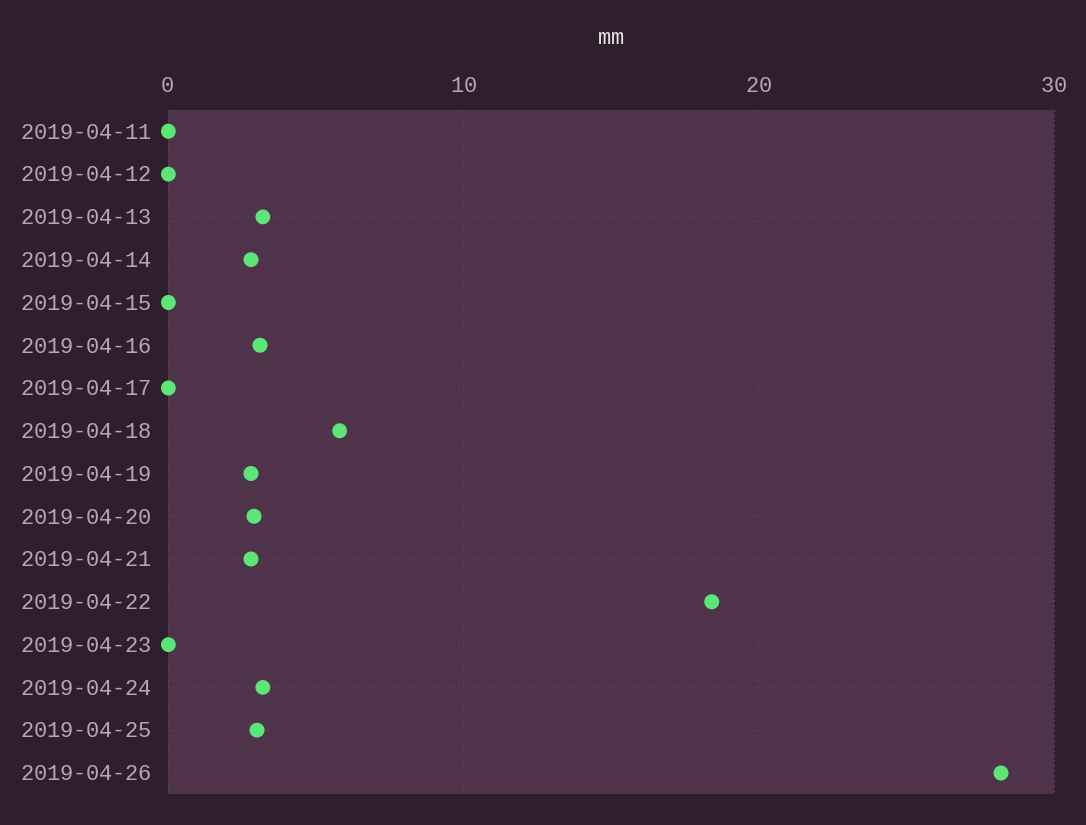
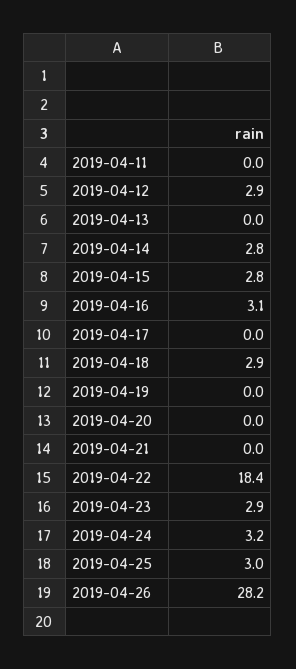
  {
    "2019-04-11": 0,
-   "2019-04-12": 0,
+   "2019-04-12": 2.9,
-   "2019-04-13": 3,
+   "2019-04-13": 0,
    "2019-04-14": 2.8,
-   "2019-04-15": 0,
+   "2019-04-15": 2.8,
    "2019-04-16": 3.1,
    "2019-04-17": 0,
-   "2019-04-18": 6,
+   "2019-04-18": 2.9,
-   "2019-04-19": 3,
+   "2019-04-19": 0,
-   "2019-04-20": 3,
+   "2019-04-20": 0,
-   "2019-04-21": 3,
+   "2019-04-21": 0,
    "2019-04-22": 18.4,
-   "2019-04-23": 0,
+   "2019-04-23": 2.9,
    "2019-04-24": 3.2,
    "2019-04-25": 3,
    "2019-04-26": 28.2
  }

